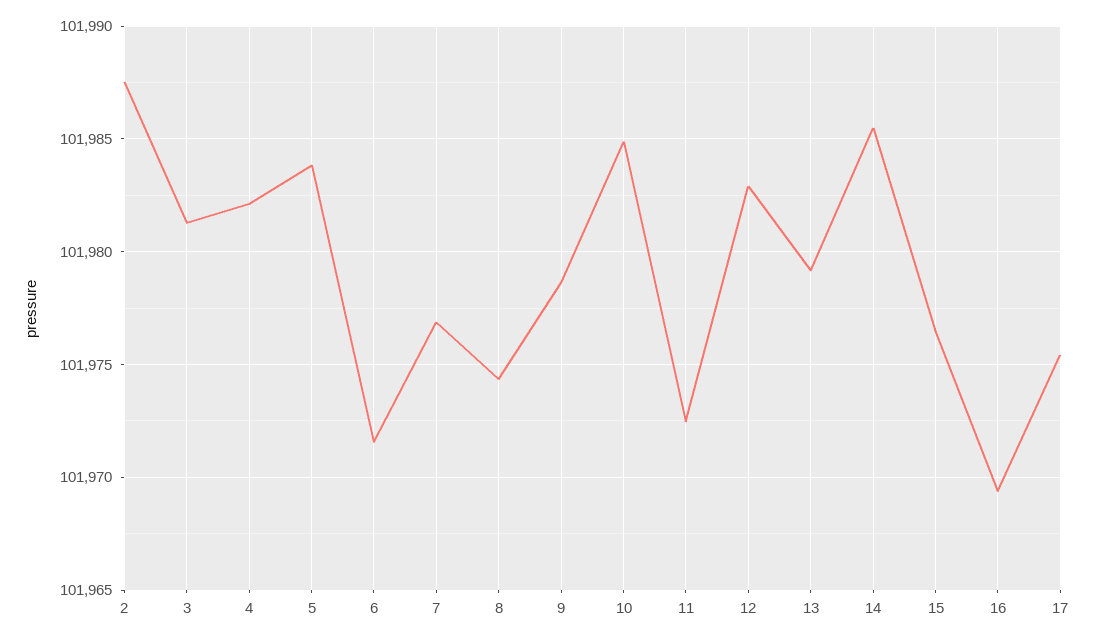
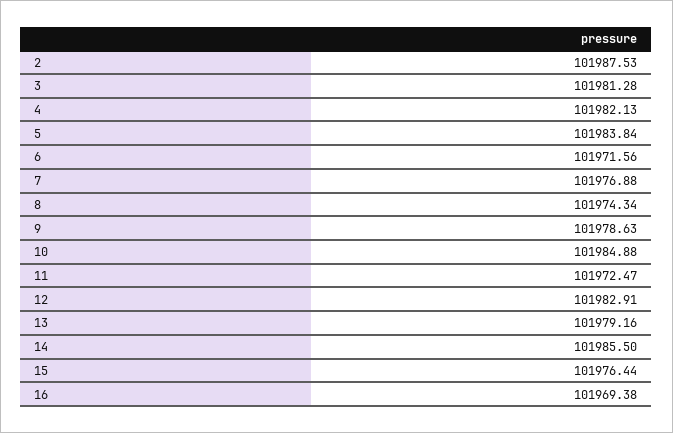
  {
    "2": 101987.53,
    "3": 101981.28,
    "4": 101982.13,
    "5": 101983.84,
    "6": 101971.56,
    "7": 101976.88,
    "8": 101974.34,
    "9": 101978.63,
    "10": 101984.88,
    "11": 101972.47,
    "12": 101982.91,
    "13": 101979.16,
    "14": 101985.5,
    "15": 101976.44,
-   "16": 101969.38,
+   "16": 101969.38
-   "17": 101975.5
  }

